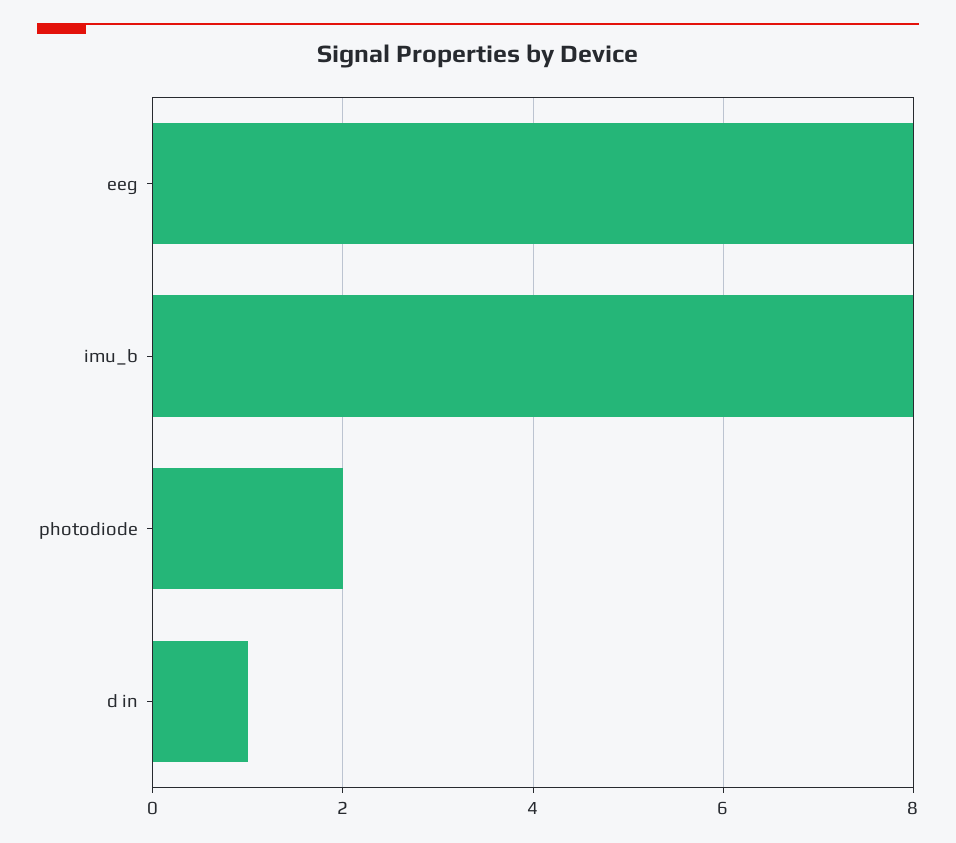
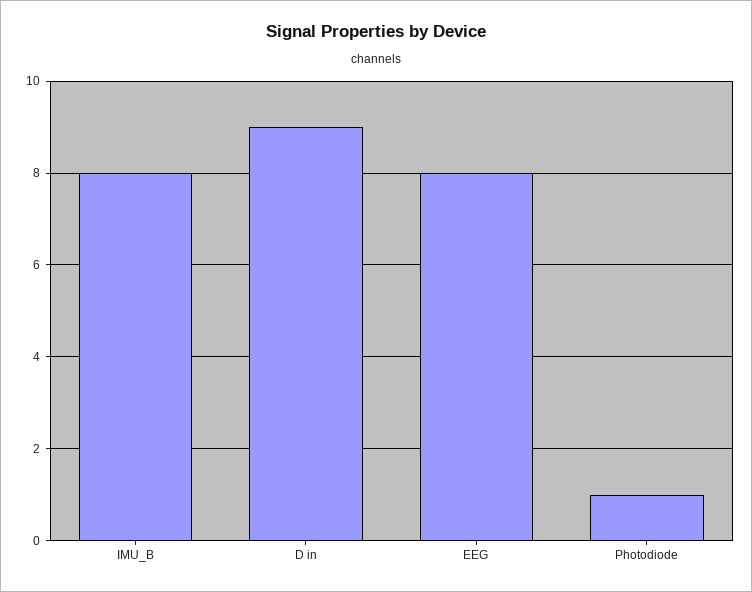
  {
    "eeg": 8,
    "imu_b": 8,
-   "photodiode": 2,
+   "photodiode": 1,
-   "d in": 1
+   "d in": 9
  }

